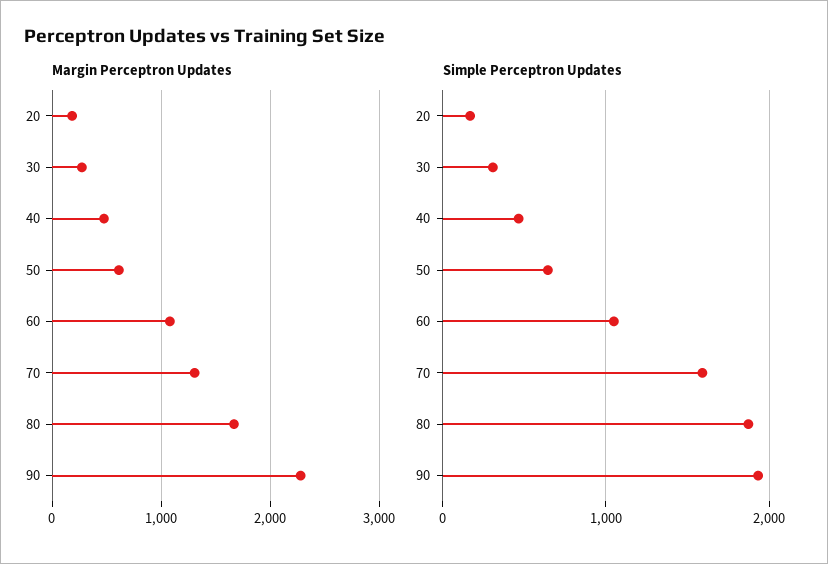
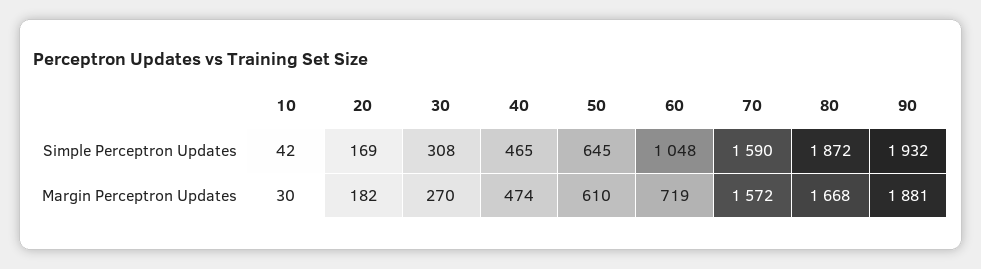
  {
    "Margin Perceptron Updates": {
      "20": 182,
      "30": 270,
      "40": 474,
      "50": 610,
-     "60": 1100,
+     "60": 719,
-     "70": 1300,
+     "70": 1572,
      "80": 1668,
-     "90": 2300
+     "90": 1881,
+     "10": 30
    },
    "Simple Perceptron Updates": {
      "20": 169,
      "30": 308,
      "40": 465,
      "50": 645,
      "60": 1048,
      "70": 1590,
      "80": 1872,
-     "90": 1932
+     "90": 1932,
+     "10": 42
    }
  }

